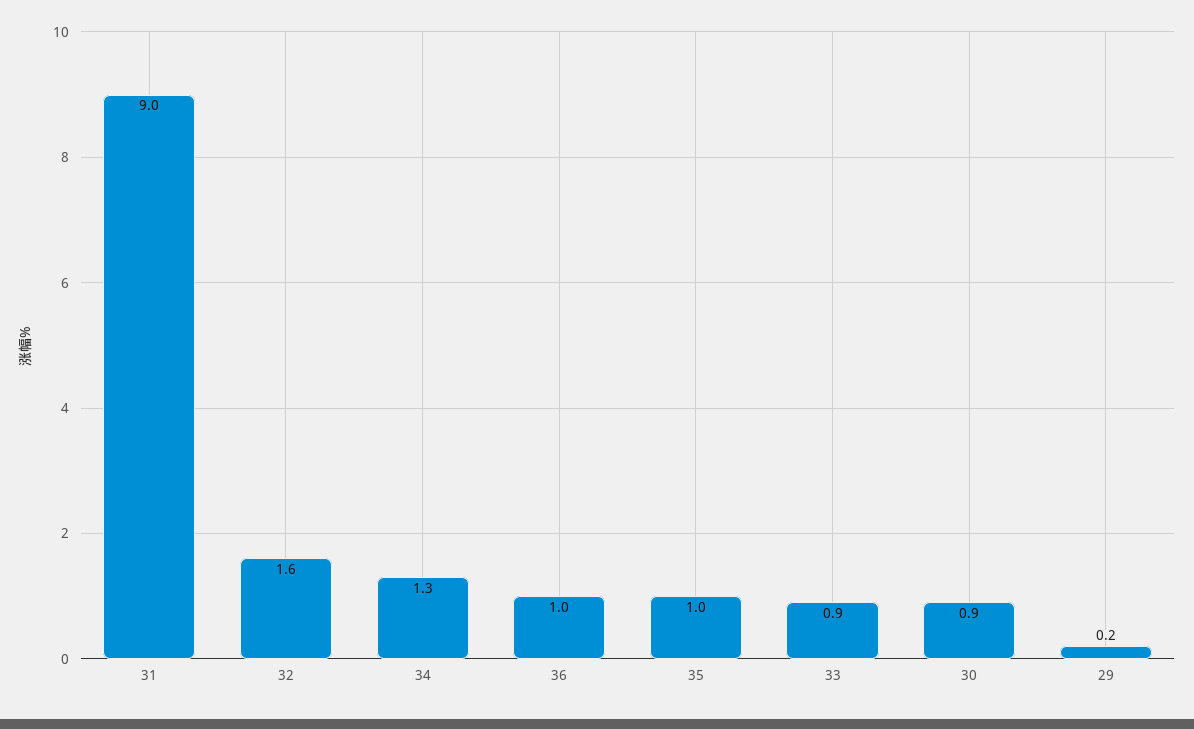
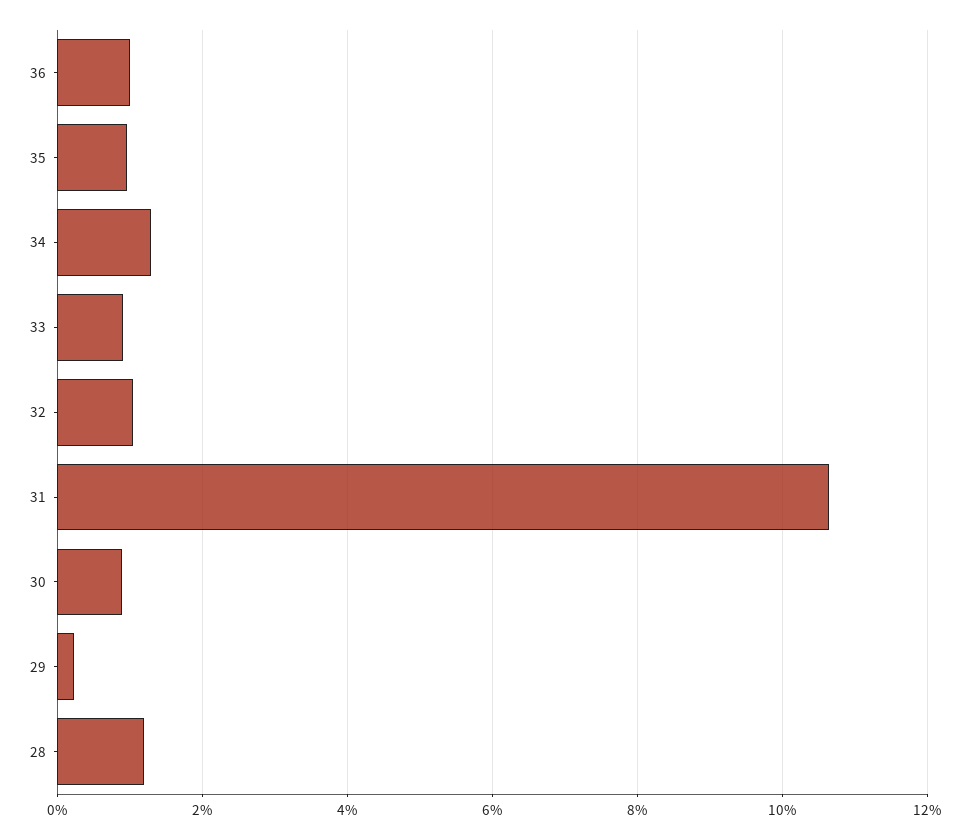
  {
-   "31": 9,
+   "31": 10.6,
-   "32": 1.6,
+   "32": 1,
    "34": 1.3,
    "36": 1,
    "35": 1,
    "33": 0.9,
    "30": 0.9,
-   "29": 0.2
+   "29": 0.2,
+   "28": 1.2
  }

